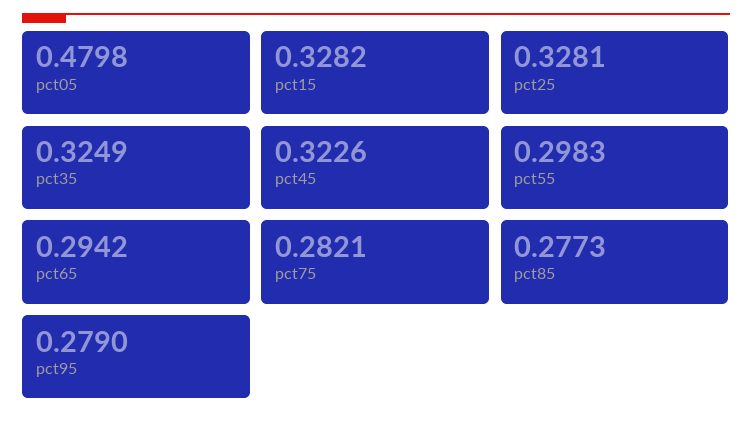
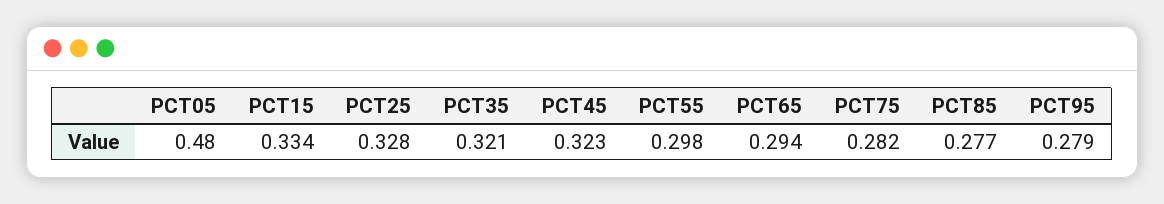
  {
    "pct05": 0.4798,
-   "pct15": 0.3282,
+   "pct15": 0.334,
    "pct25": 0.3281,
-   "pct35": 0.3249,
+   "pct35": 0.321,
    "pct45": 0.3226,
    "pct55": 0.2983,
    "pct65": 0.2942,
    "pct75": 0.2821,
    "pct85": 0.2773,
    "pct95": 0.279
  }

